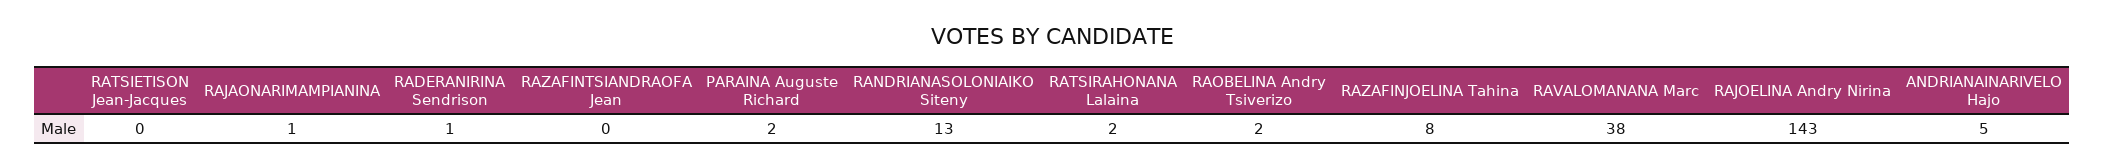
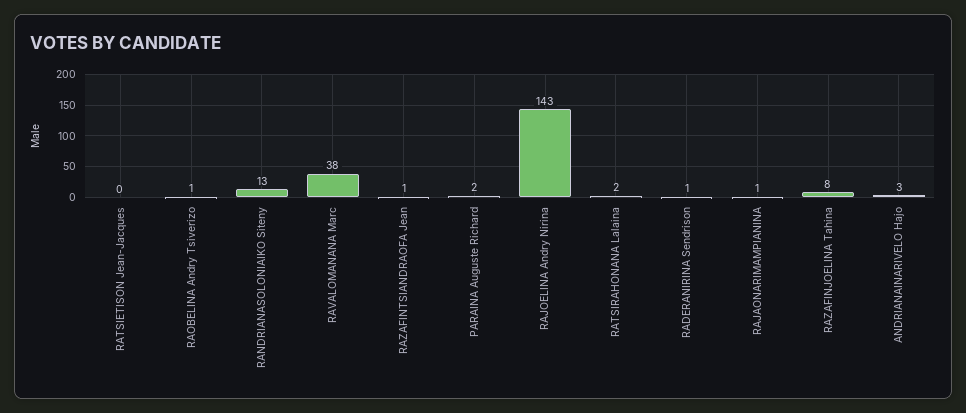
  {
    "RATSIETISON Jean-Jacques": 0,
    "RAJAONARIMAMPIANINA": 1,
    "RADERANIRINA Sendrison": 1,
-   "RAZAFINTSIANDRAOFA Jean": 0,
+   "RAZAFINTSIANDRAOFA Jean": 1,
    "PARAINA Auguste Richard": 2,
    "RANDRIANASOLONIAIKO Siteny": 13,
    "RATSIRAHONANA Lalaina": 2,
-   "RAOBELINA Andry Tsiverizo": 2,
+   "RAOBELINA Andry Tsiverizo": 1,
    "RAZAFINJOELINA Tahina": 8,
    "RAVALOMANANA Marc": 38,
    "RAJOELINA Andry Nirina": 143,
-   "ANDRIANAINARIVELO Hajo": 5
+   "ANDRIANAINARIVELO Hajo": 3
  }

